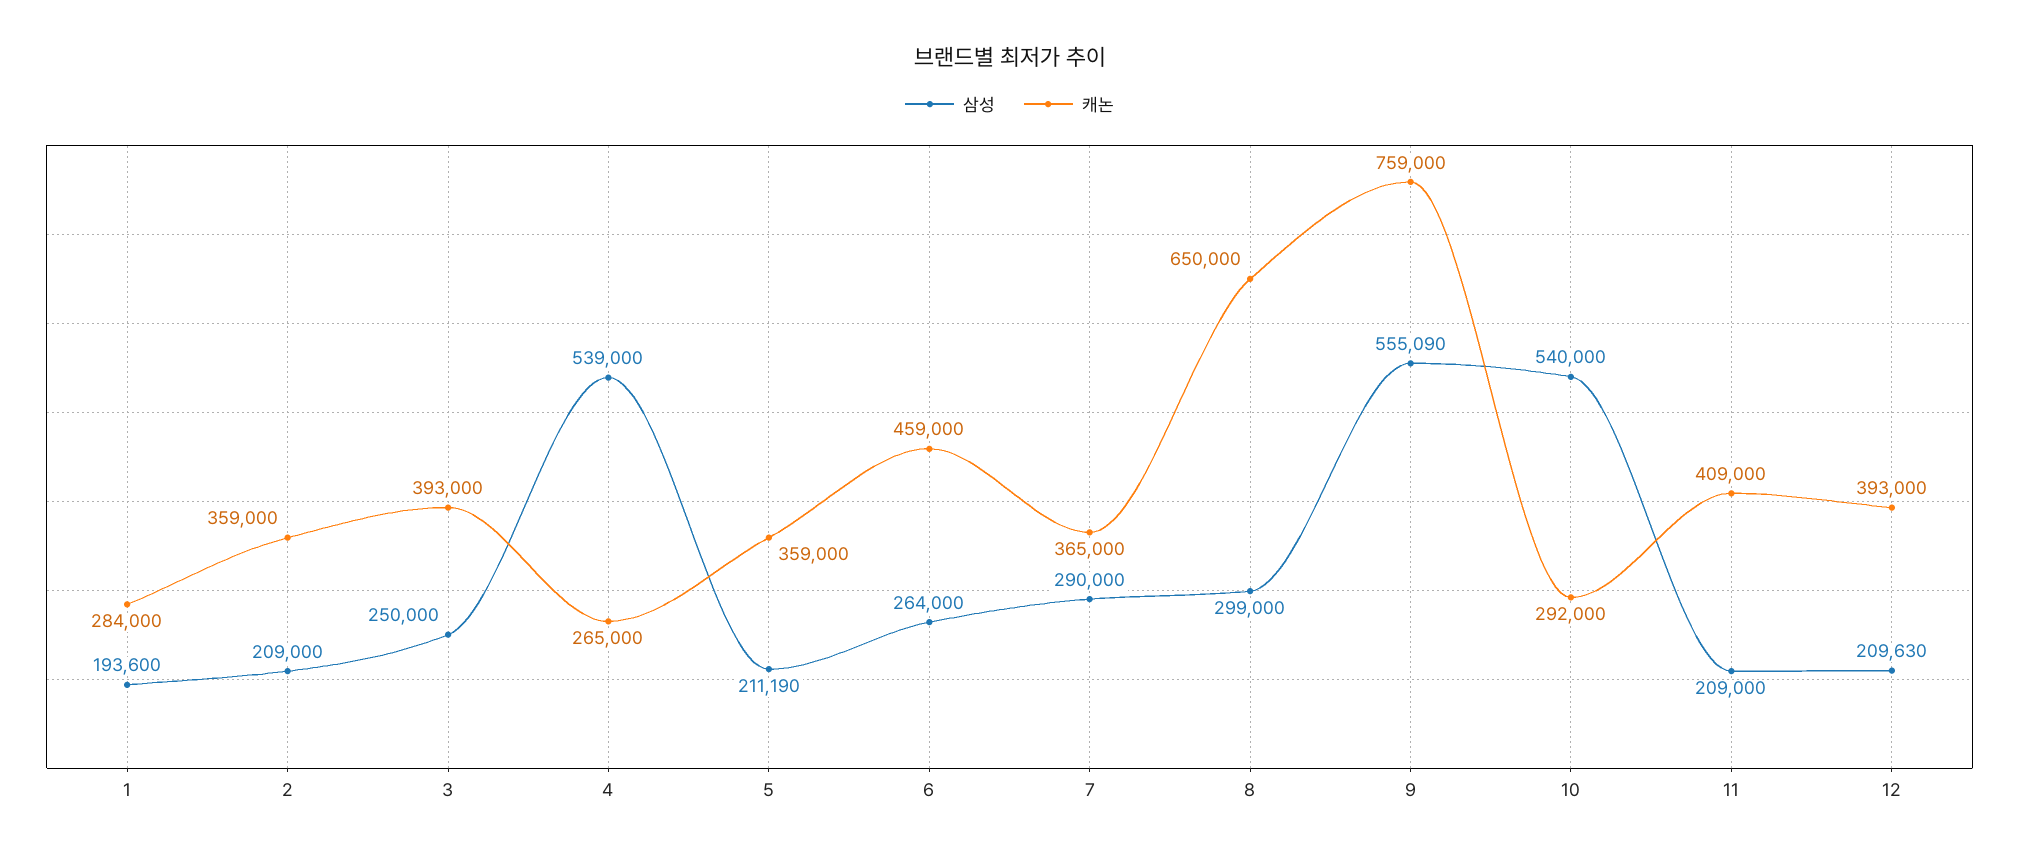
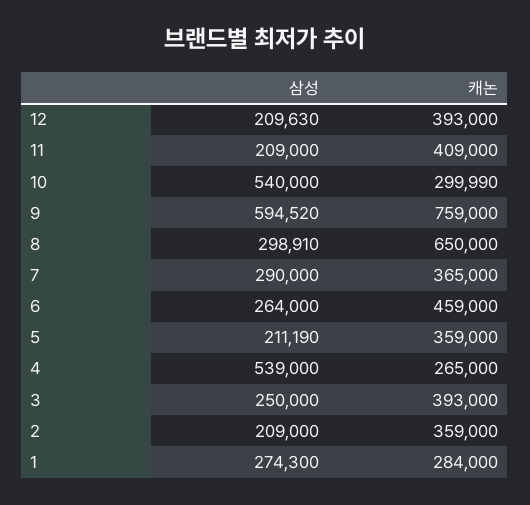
  {
    "삼성": {
-     "1": 193600,
+     "1": 274300,
      "2": 209000,
      "3": 250000,
      "4": 539000,
      "5": 211190,
      "6": 264000,
      "7": 290000,
-     "8": 299000,
+     "8": 298910,
-     "9": 555090,
+     "9": 594520,
      "10": 540000,
      "11": 209000,
      "12": 209630
    },
    "캐논": {
      "1": 284000,
      "2": 359000,
      "3": 393000,
      "4": 265000,
      "5": 359000,
      "6": 459000,
      "7": 365000,
      "8": 650000,
      "9": 759000,
-     "10": 292000,
+     "10": 299990,
      "11": 409000,
      "12": 393000
    }
  }

